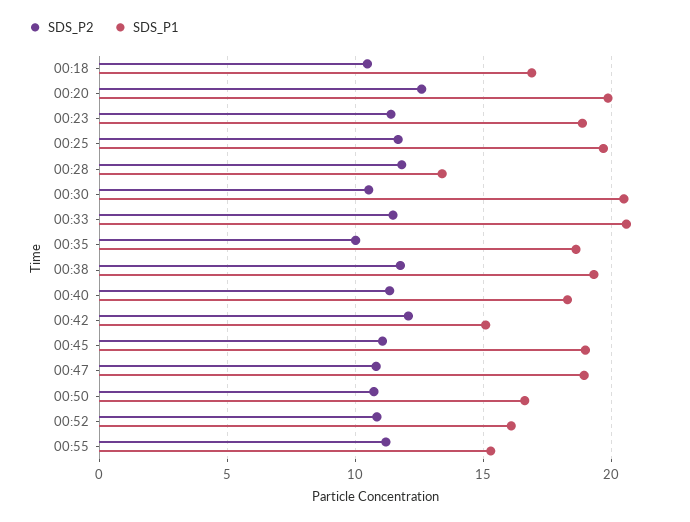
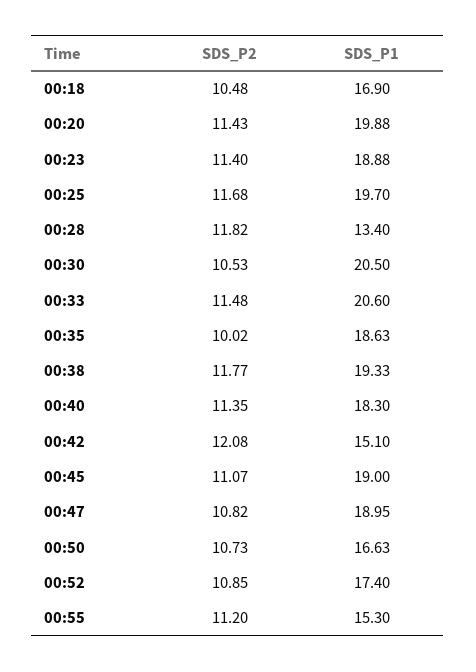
  {
    "SDS_P2": {
      "00:18": 10.48,
-     "00:20": 12.5,
+     "00:20": 11.43,
      "00:23": 11.4,
      "00:25": 11.68,
      "00:28": 11.82,
      "00:30": 10.53,
      "00:33": 11.48,
      "00:35": 10.02,
      "00:38": 11.77,
      "00:40": 11.35,
      "00:42": 12.08,
      "00:45": 11.07,
      "00:47": 10.82,
      "00:50": 10.73,
      "00:52": 10.85,
      "00:55": 11.2
    },
    "SDS_P1": {
      "00:18": 16.9,
      "00:20": 19.88,
      "00:23": 18.88,
      "00:25": 19.7,
      "00:28": 13.4,
      "00:30": 20.5,
      "00:33": 20.6,
      "00:35": 18.63,
      "00:38": 19.33,
      "00:40": 18.3,
      "00:42": 15.1,
      "00:45": 19,
      "00:47": 18.95,
      "00:50": 16.63,
-     "00:52": 16,
+     "00:52": 17.4,
      "00:55": 15.3
    }
  }

